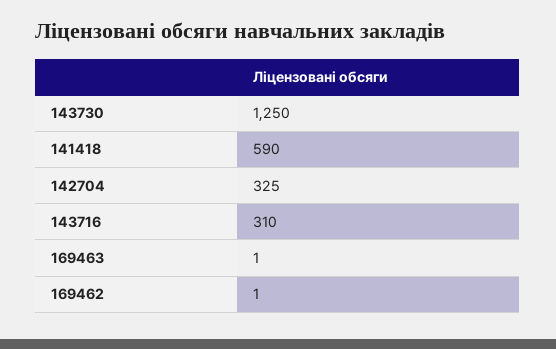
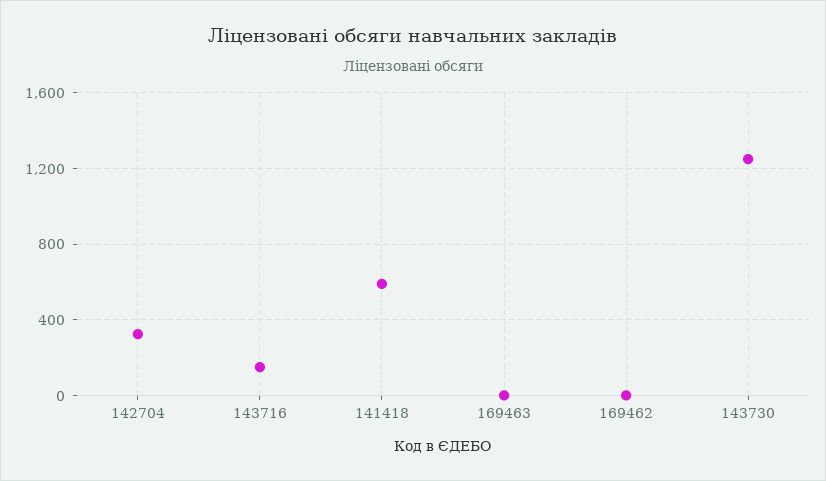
  {
    "143730": 1250,
    "141418": 590,
    "142704": 325,
-   "143716": 310,
+   "143716": 150,
    "169463": 1,
    "169462": 1
  }

